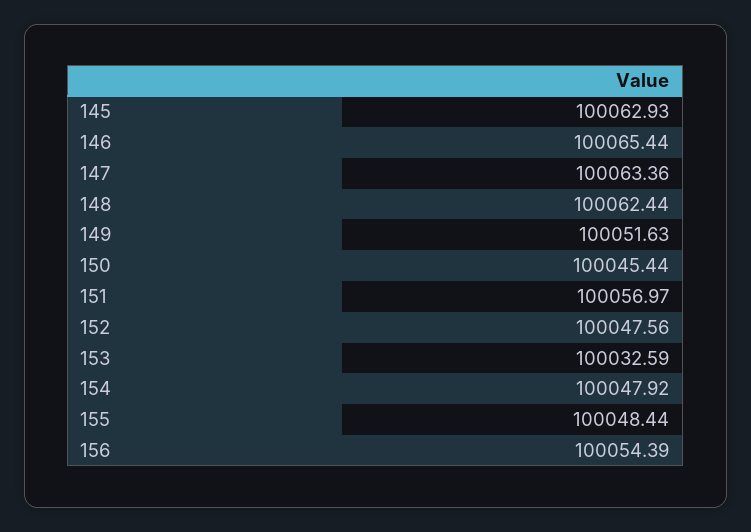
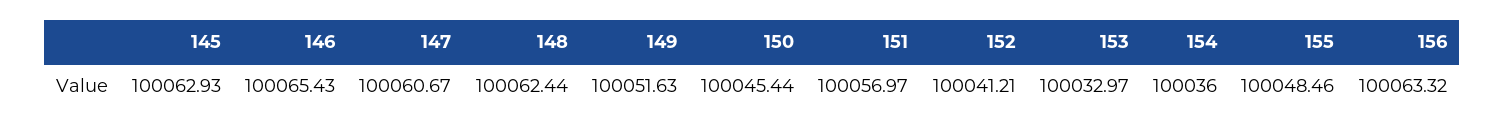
  {
    "145": 100062.93,
-   "146": 100065.44,
+   "146": 100065.43,
-   "147": 100063.36,
+   "147": 100060.67,
    "148": 100062.44,
    "149": 100051.63,
    "150": 100045.44,
    "151": 100056.97,
-   "152": 100047.56,
+   "152": 100041.21,
-   "153": 100032.59,
+   "153": 100032.97,
-   "154": 100047.92,
+   "154": 100036,
-   "155": 100048.44,
+   "155": 100048.46,
-   "156": 100054.39
+   "156": 100063.32
  }

